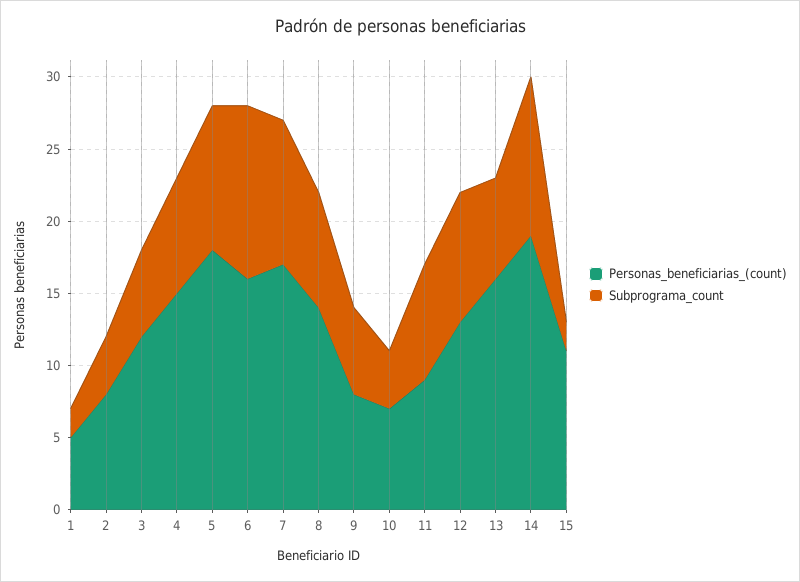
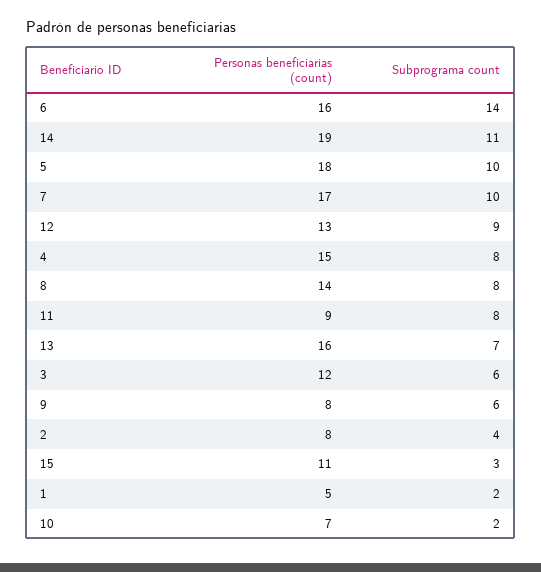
  {
    "Personas_beneficiarias_(count)": {
      "1": 5,
      "2": 8,
      "3": 12,
      "4": 15,
      "5": 18,
      "6": 16,
      "7": 17,
      "8": 14,
      "9": 8,
      "10": 7,
      "11": 9,
      "12": 13,
      "13": 16,
      "14": 19,
      "15": 11
    },
    "Subprograma_count": {
      "1": 2,
      "2": 4,
      "3": 6,
      "4": 8,
      "5": 10,
-     "6": 12,
+     "6": 14,
      "7": 10,
      "8": 8,
      "9": 6,
-     "10": 4,
+     "10": 2,
      "11": 8,
      "12": 9,
      "13": 7,
      "14": 11,
-     "15": 2
+     "15": 3
    }
  }

